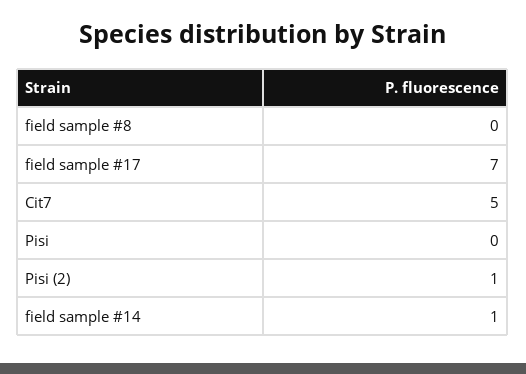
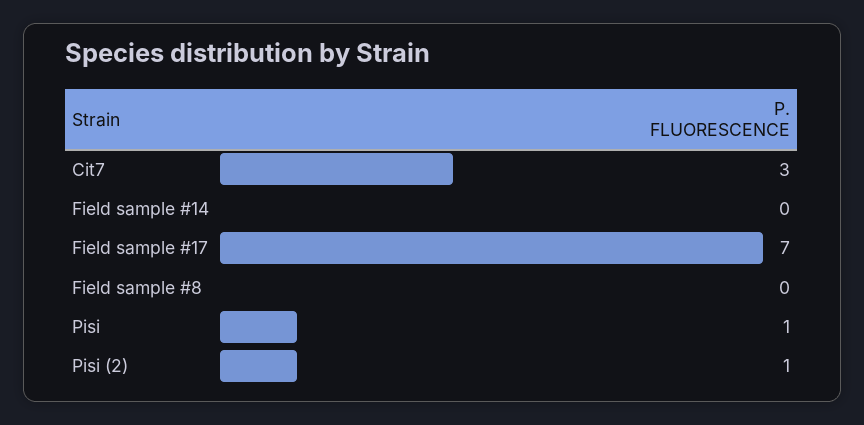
  {
    "field sample #8": 0,
    "field sample #17": 7,
-   "Cit7": 5,
+   "Cit7": 3,
-   "Pisi": 0,
+   "Pisi": 1,
    "Pisi (2)": 1,
-   "field sample #14": 1
+   "field sample #14": 0
  }

